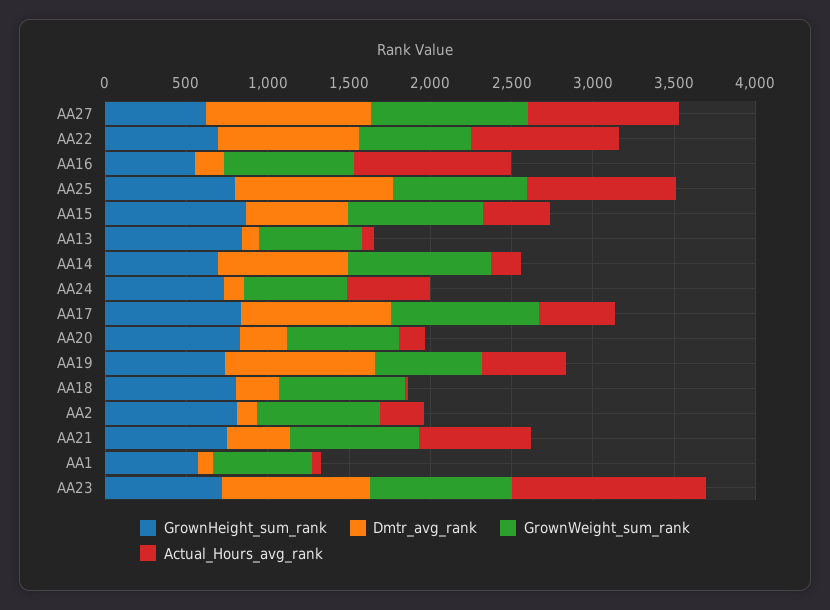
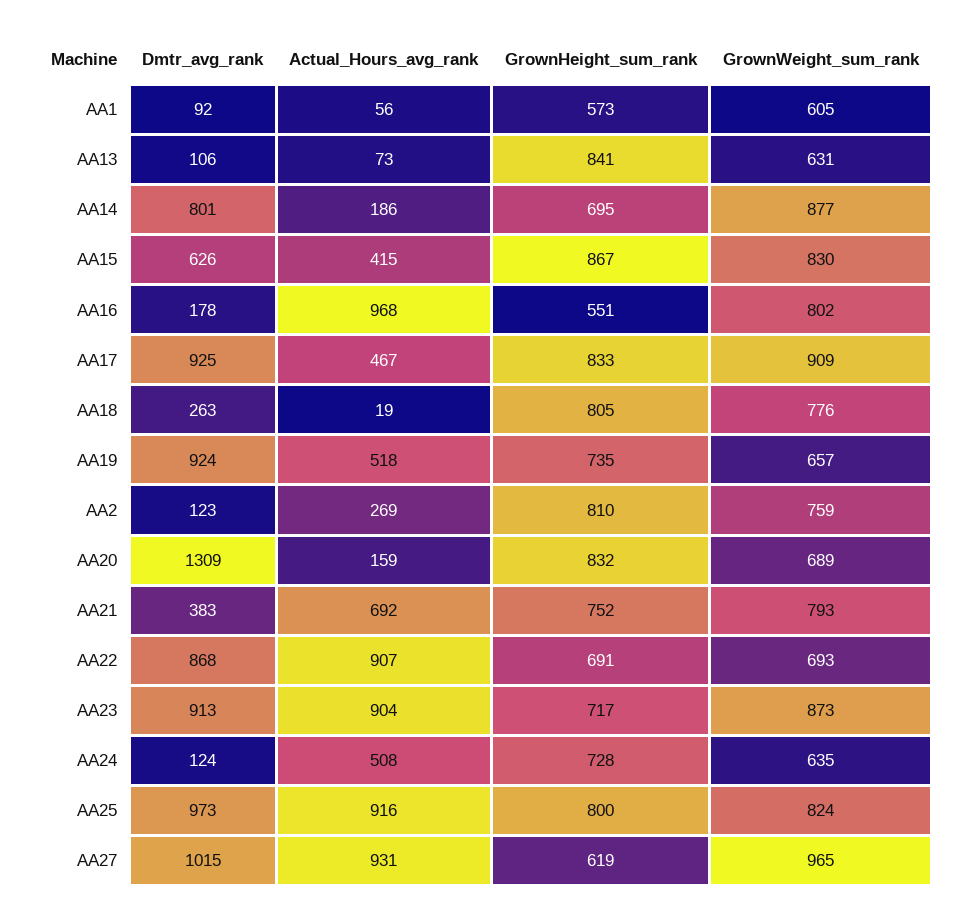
  {
    "GrownHeight_sum_rank": {
      "AA27": 619,
      "AA22": 691,
      "AA16": 551,
      "AA25": 800,
      "AA15": 867,
      "AA13": 841,
      "AA14": 695,
      "AA24": 728,
      "AA17": 833,
      "AA20": 832,
      "AA19": 735,
      "AA18": 805,
      "AA2": 810,
      "AA21": 752,
      "AA1": 573,
      "AA23": 717
    },
    "Dmtr_avg_rank": {
      "AA27": 1015,
      "AA22": 868,
      "AA16": 178,
      "AA25": 973,
      "AA15": 626,
      "AA13": 106,
      "AA14": 801,
      "AA24": 124,
      "AA17": 925,
-     "AA20": 300,
+     "AA20": 1309,
      "AA19": 924,
      "AA18": 263,
      "AA2": 123,
      "AA21": 383,
      "AA1": 92,
      "AA23": 913
    },
    "GrownWeight_sum_rank": {
      "AA27": 965,
      "AA22": 693,
      "AA16": 802,
      "AA25": 824,
      "AA15": 830,
      "AA13": 631,
      "AA14": 877,
      "AA24": 635,
      "AA17": 909,
      "AA20": 689,
      "AA19": 657,
      "AA18": 776,
      "AA2": 759,
      "AA21": 793,
      "AA1": 605,
      "AA23": 873
    },
    "Actual_Hours_avg_rank": {
      "AA27": 931,
      "AA22": 907,
      "AA16": 968,
      "AA25": 916,
      "AA15": 415,
      "AA13": 73,
      "AA14": 186,
      "AA24": 508,
      "AA17": 467,
      "AA20": 159,
      "AA19": 518,
      "AA18": 19,
      "AA2": 269,
      "AA21": 692,
      "AA1": 56,
-     "AA23": 1200
+     "AA23": 904
    }
  }

